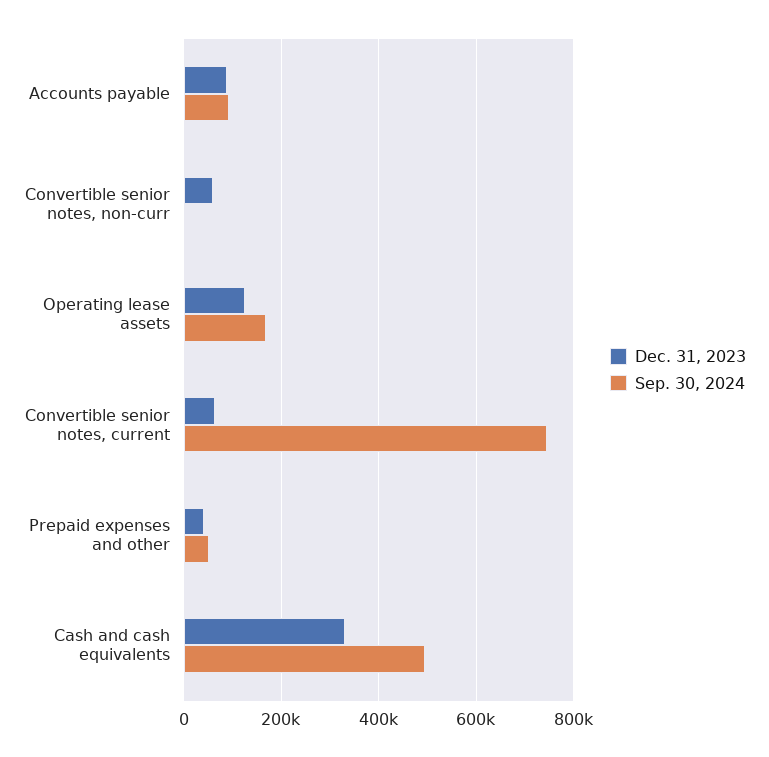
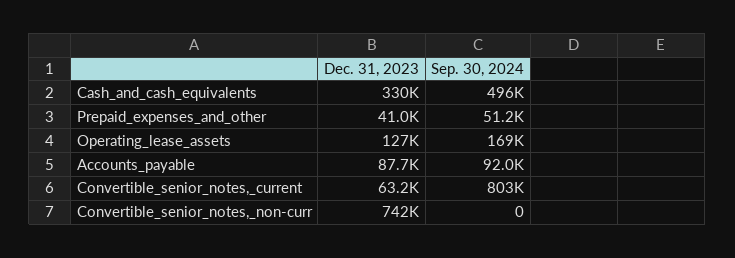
  {
    "Dec. 31, 2023": {
      "Accounts payable": 87700,
-     "Convertible senior notes, non-curr": 60000,
+     "Convertible senior notes, non-curr": 742000,
      "Operating lease assets": 127000,
      "Convertible senior notes, current": 63200,
      "Prepaid expenses and other": 41000,
      "Cash and cash equivalents": 330000
    },
    "Sep. 30, 2024": {
      "Accounts payable": 92000,
      "Convertible senior notes, non-curr": 0,
      "Operating lease assets": 169000,
-     "Convertible senior notes, current": 740000,
+     "Convertible senior notes, current": 803000,
      "Prepaid expenses and other": 51200,
      "Cash and cash equivalents": 496000
    }
  }

